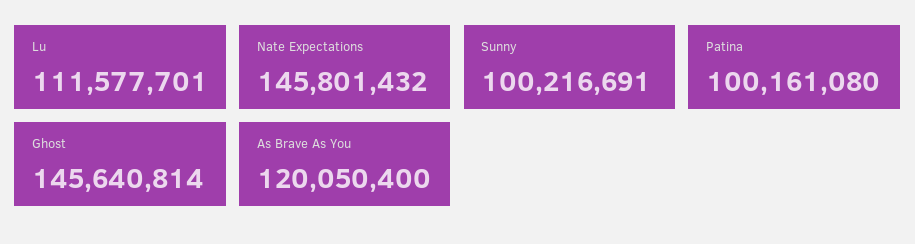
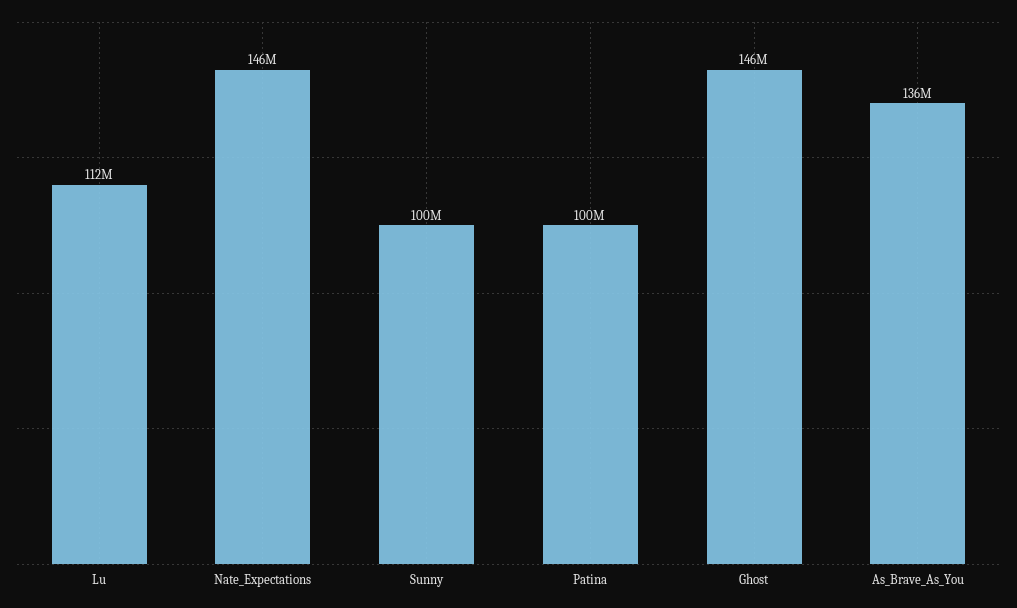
  {
    "Lu": 111577701,
    "Nate Expectations": 145801432,
    "Sunny": 100216691,
    "Patina": 100161080,
    "Ghost": 145640814,
-   "As Brave As You": 120050400
+   "As Brave As You": 136000000
  }

